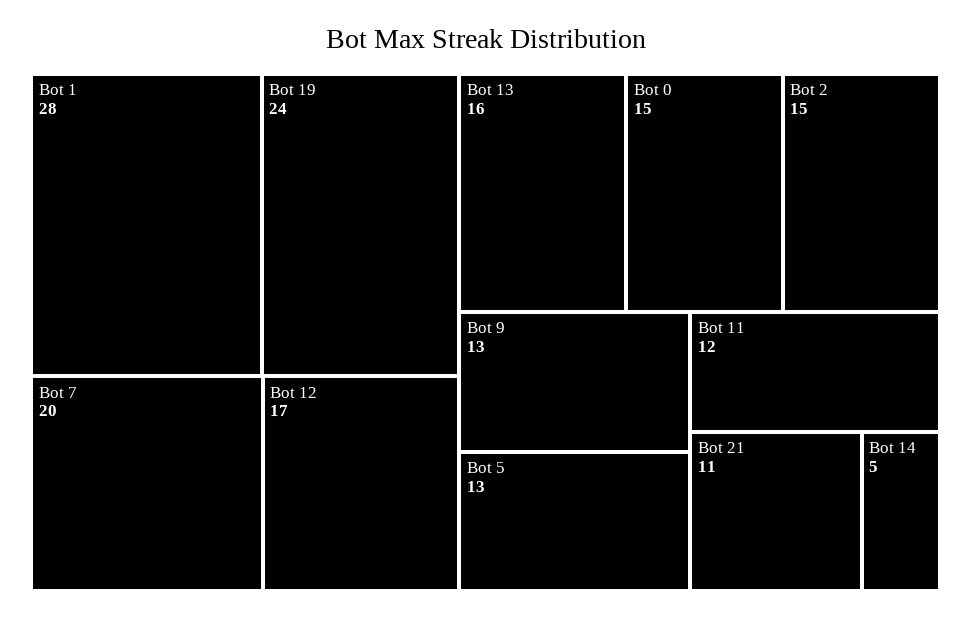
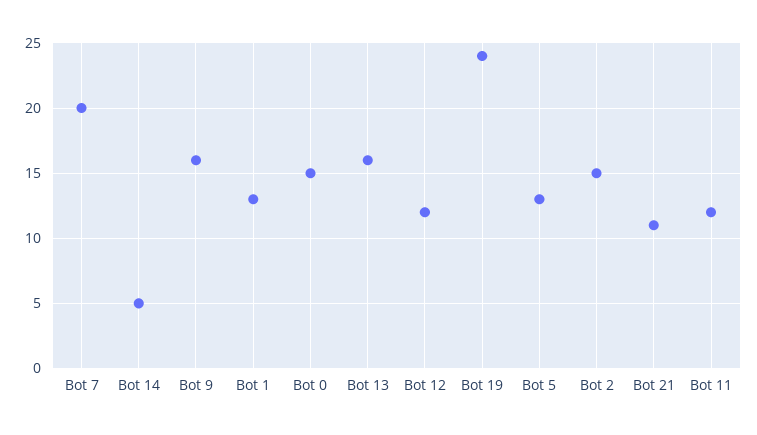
  {
-   "Bot 1": 28,
+   "Bot 1": 13,
    "Bot 19": 24,
    "Bot 7": 20,
-   "Bot 12": 17,
+   "Bot 12": 12,
    "Bot 13": 16,
    "Bot 0": 15,
    "Bot 2": 15,
-   "Bot 9": 13,
+   "Bot 9": 16,
    "Bot 5": 13,
    "Bot 11": 12,
    "Bot 21": 11,
    "Bot 14": 5
  }

